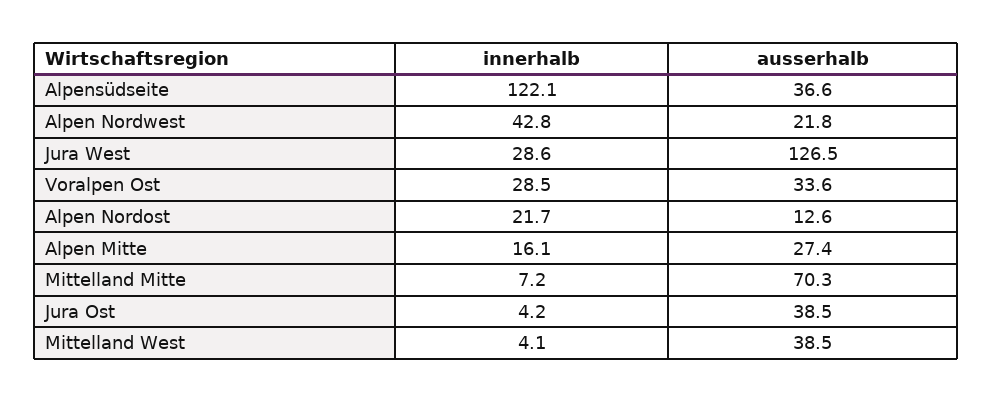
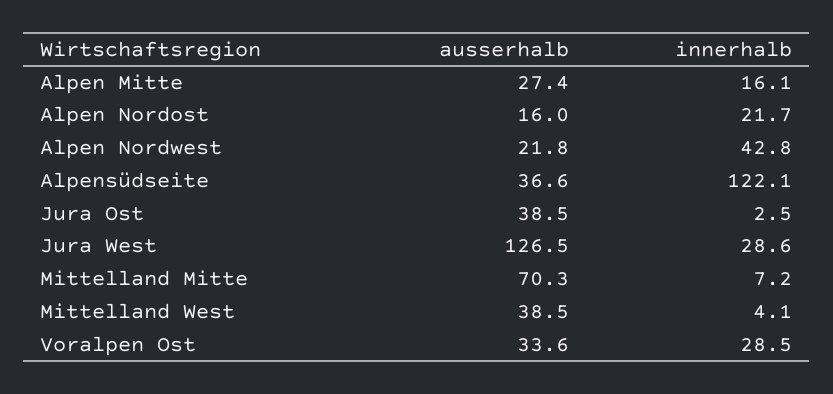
  {
    "innerhalb": {
      "Alpensüdseite": 122.1,
      "Alpen Nordwest": 42.8,
      "Jura West": 28.6,
      "Voralpen Ost": 28.5,
      "Alpen Nordost": 21.7,
      "Alpen Mitte": 16.1,
      "Mittelland Mitte": 7.2,
-     "Jura Ost": 4.2,
+     "Jura Ost": 2.5,
      "Mittelland West": 4.1
    },
    "ausserhalb": {
      "Alpensüdseite": 36.6,
      "Alpen Nordwest": 21.8,
      "Jura West": 126.5,
      "Voralpen Ost": 33.6,
-     "Alpen Nordost": 12.6,
+     "Alpen Nordost": 16,
      "Alpen Mitte": 27.4,
      "Mittelland Mitte": 70.3,
      "Jura Ost": 38.5,
      "Mittelland West": 38.5
    }
  }

